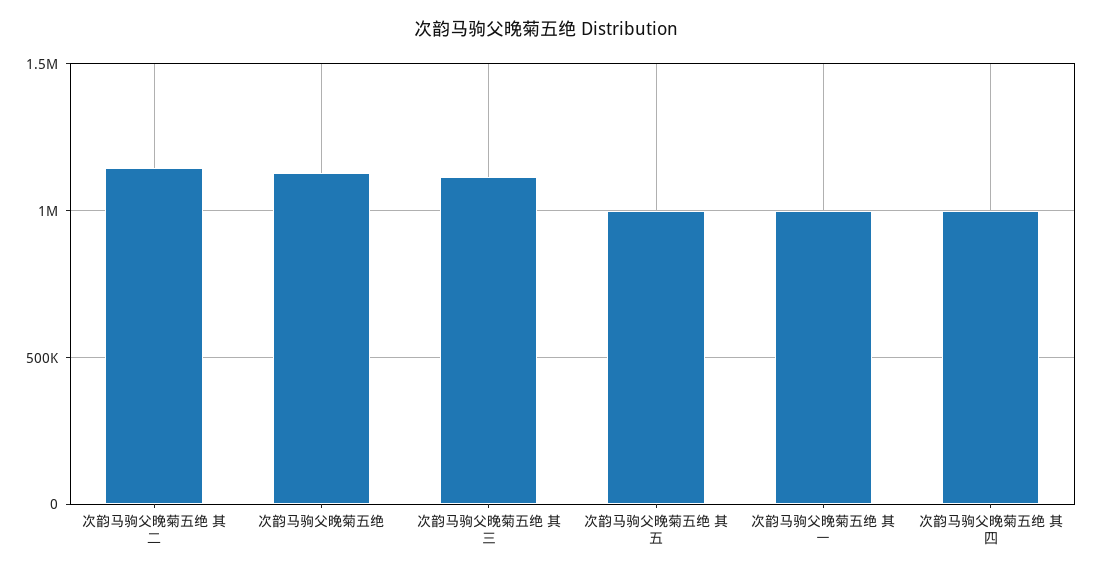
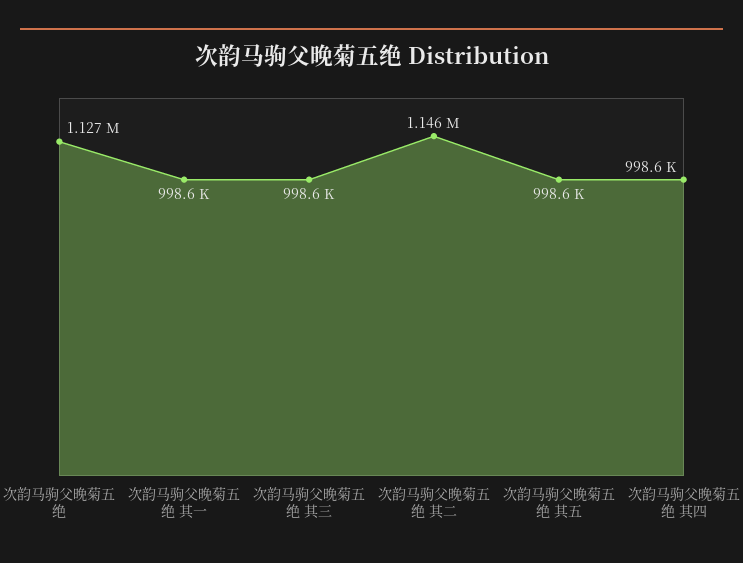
  {
    "次韵马驹父晚菊五绝 其二": 1146000,
    "次韵马驹父晚菊五绝": 1127000,
-   "次韵马驹父晚菊五绝 其三": 1100000,
+   "次韵马驹父晚菊五绝 其三": 998600,
    "次韵马驹父晚菊五绝 其五": 998600,
    "次韵马驹父晚菊五绝 其一": 998600,
    "次韵马驹父晚菊五绝 其四": 998600
  }

